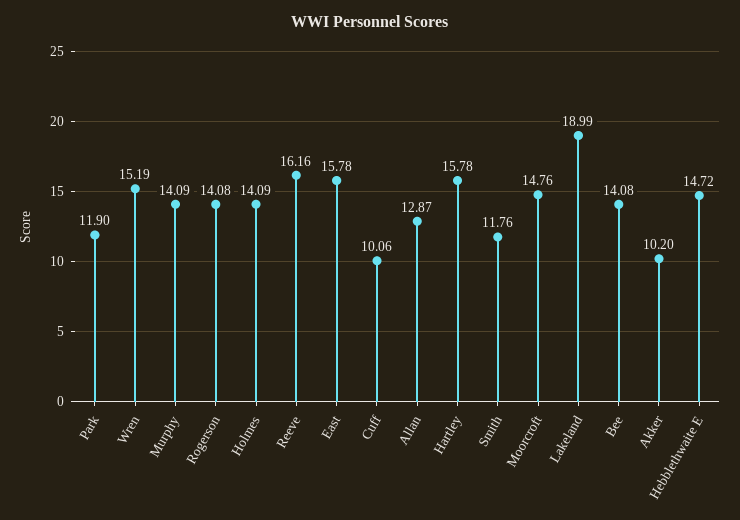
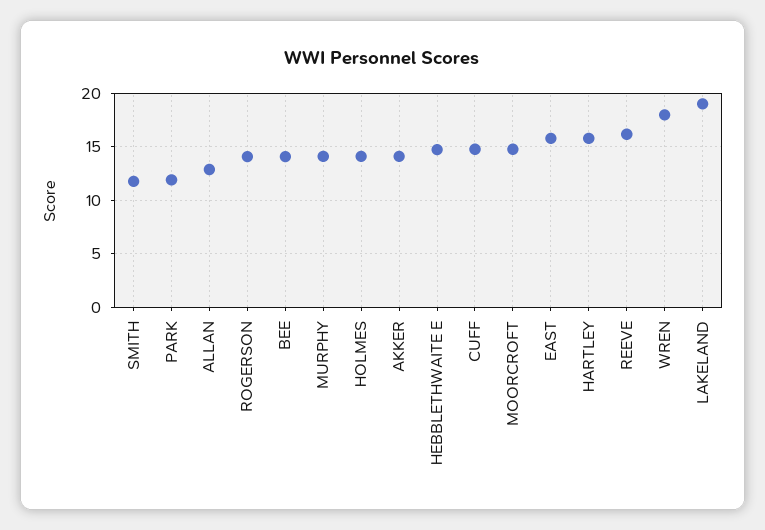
  {
    "Park": 11.9,
-   "Wren": 15.19,
+   "Wren": 18,
    "Murphy": 14.09,
    "Rogerson": 14.08,
    "Holmes": 14.09,
    "Reeve": 16.16,
    "East": 15.78,
-   "Cuff": 10.06,
+   "Cuff": 15,
    "Allan": 12.87,
    "Hartley": 15.78,
    "Smith": 11.76,
    "Moorcroft": 14.76,
    "Lakeland": 18.99,
    "Bee": 14.08,
-   "Akker": 10.2,
+   "Akker": 14,
    "Hebblethwaite E": 14.72
  }

